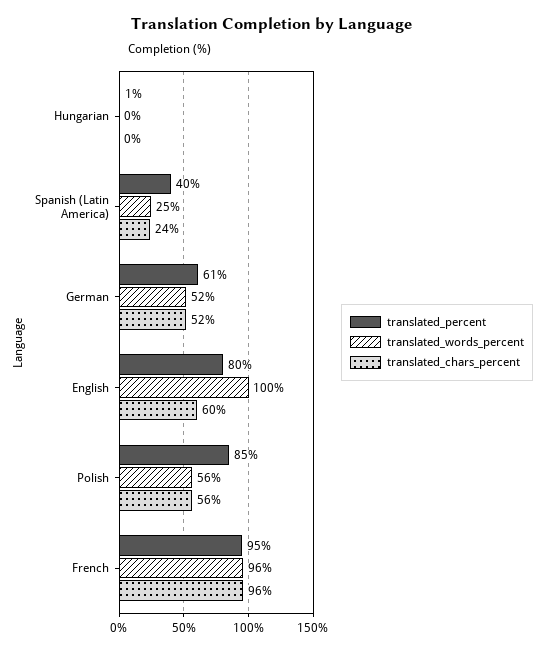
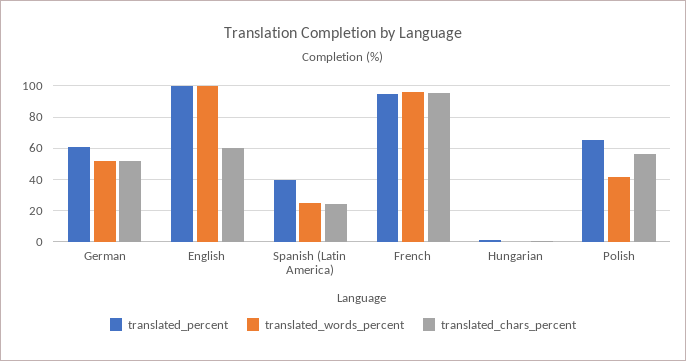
  {
    "translated_percent": {
      "Hungarian": 1,
      "Spanish (Latin America)": 40,
      "German": 61,
-     "English": 80,
+     "English": 100,
-     "Polish": 85,
+     "Polish": 65,
      "French": 95
    },
    "translated_words_percent": {
      "Hungarian": 0,
      "Spanish (Latin America)": 25,
      "German": 52,
      "English": 100,
-     "Polish": 56,
+     "Polish": 40,
      "French": 96
    },
    "translated_chars_percent": {
      "Hungarian": 0,
      "Spanish (Latin America)": 24,
      "German": 52,
      "English": 60,
      "Polish": 56,
      "French": 96
    }
  }

